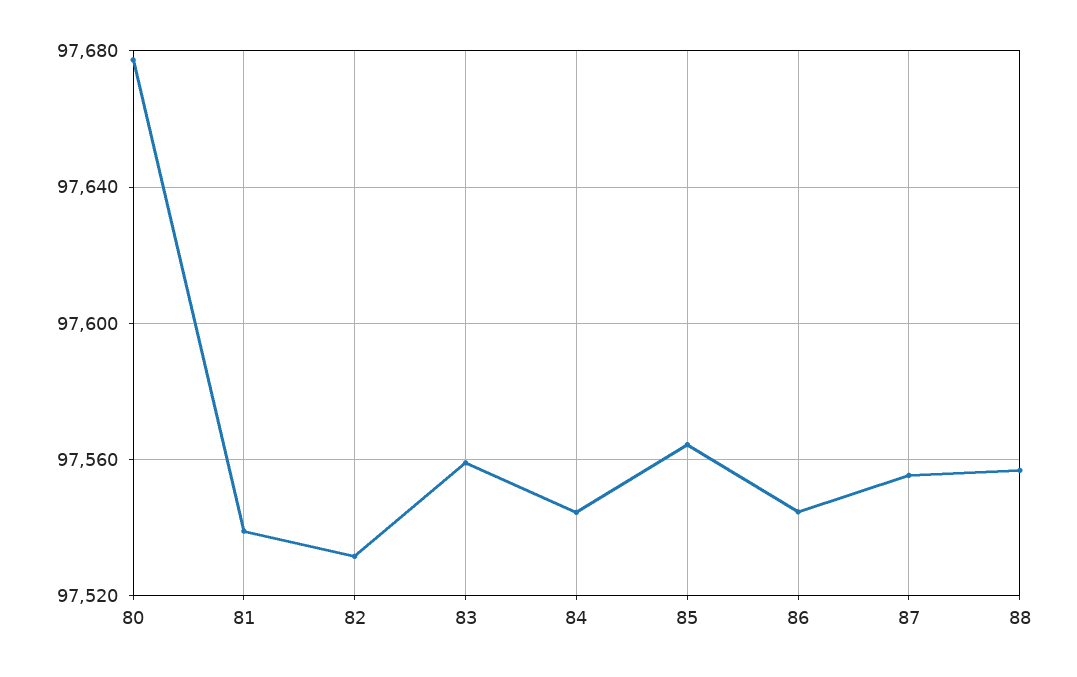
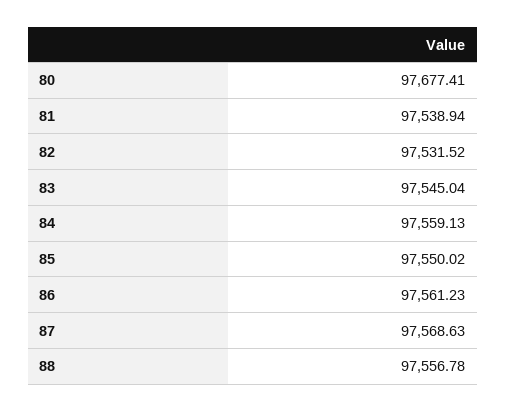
  {
    "80": 97677.41,
    "81": 97538.94,
    "82": 97531.52,
-   "83": 97560,
+   "83": 97545.04,
-   "84": 97545,
+   "84": 97559.13,
-   "85": 97565,
+   "85": 97550.02,
-   "86": 97545,
+   "86": 97561.23,
-   "87": 97555,
+   "87": 97568.63,
    "88": 97556.78
  }

